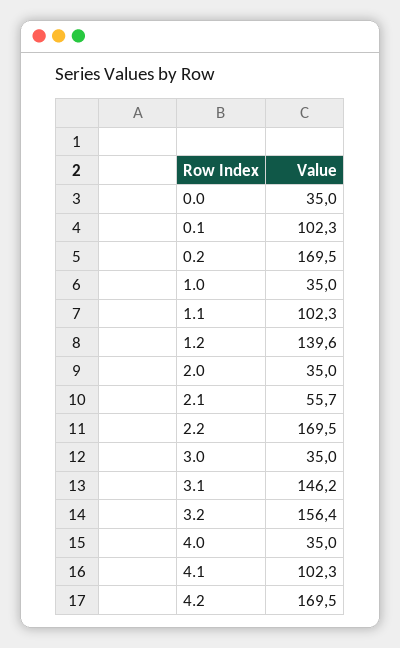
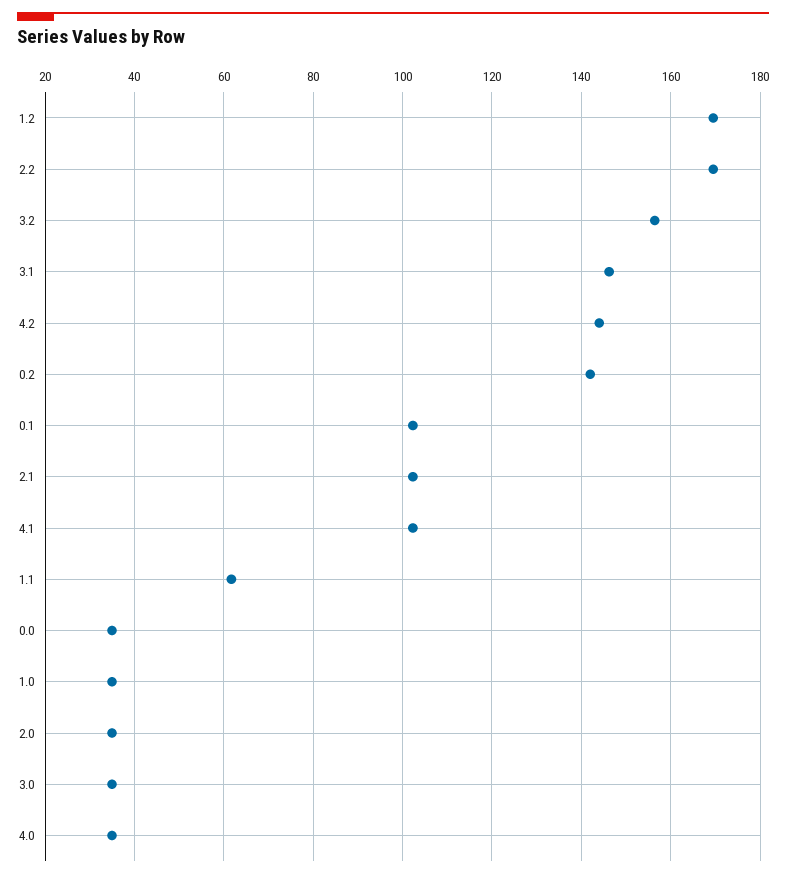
  {
    "0.0": 35,
    "0.1": 102.3,
-   "0.2": 169.5,
+   "0.2": 142,
    "1.0": 35,
-   "1.1": 102.3,
+   "1.1": 62,
-   "1.2": 139.6,
+   "1.2": 170,
    "2.0": 35,
-   "2.1": 55.7,
+   "2.1": 102,
    "2.2": 169.5,
    "3.0": 35,
    "3.1": 146.2,
    "3.2": 156.4,
    "4.0": 35,
    "4.1": 102.3,
-   "4.2": 169.5
+   "4.2": 144
  }

